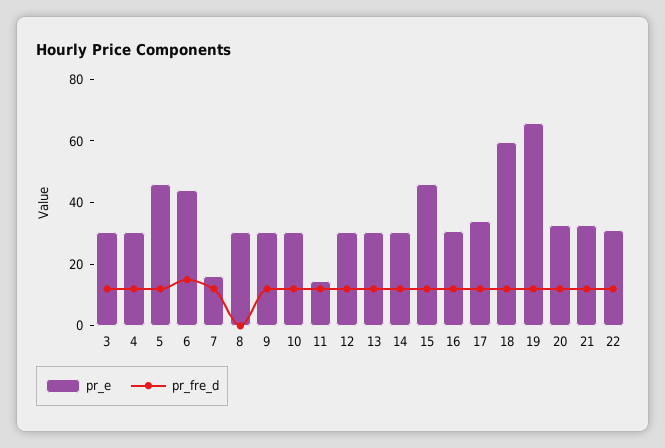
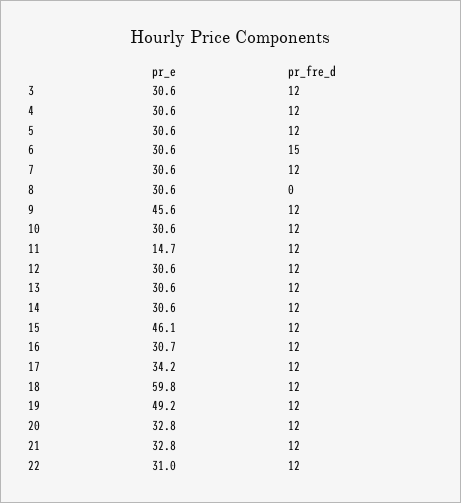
  {
    "pr_e": {
      "3": 30.6,
      "4": 30.6,
-     "5": 45,
+     "5": 30.6,
-     "6": 45,
+     "6": 30.6,
-     "7": 15,
+     "7": 30.6,
      "8": 30.6,
-     "9": 30,
+     "9": 45.6,
      "10": 30.6,
      "11": 14.7,
      "12": 30.6,
      "13": 30.6,
      "14": 30.6,
      "15": 46.1,
      "16": 30.7,
      "17": 34.2,
      "18": 59.8,
-     "19": 65,
+     "19": 49.2,
      "20": 32.8,
      "21": 32.8,
      "22": 31
    },
    "pr_fre_d": {
      "3": 12,
      "4": 12,
      "5": 12,
      "6": 15,
      "7": 12,
      "8": 0,
      "9": 12,
      "10": 12,
      "11": 12,
      "12": 12,
      "13": 12,
      "14": 12,
      "15": 12,
      "16": 12,
      "17": 12,
      "18": 12,
      "19": 12,
      "20": 12,
      "21": 12,
      "22": 12
    }
  }

